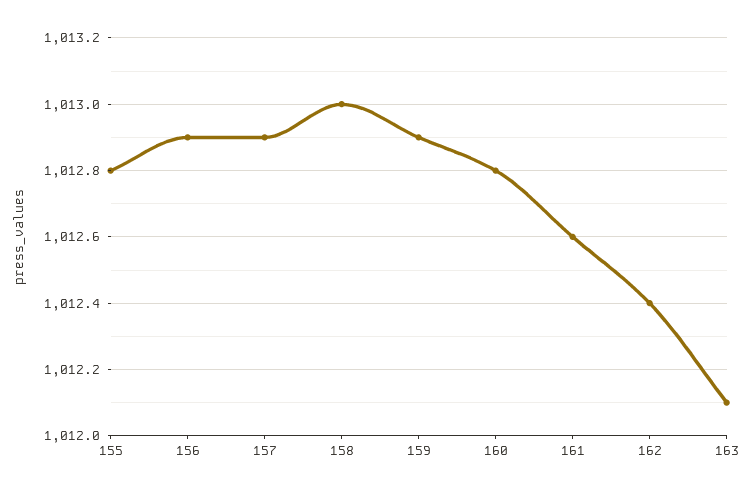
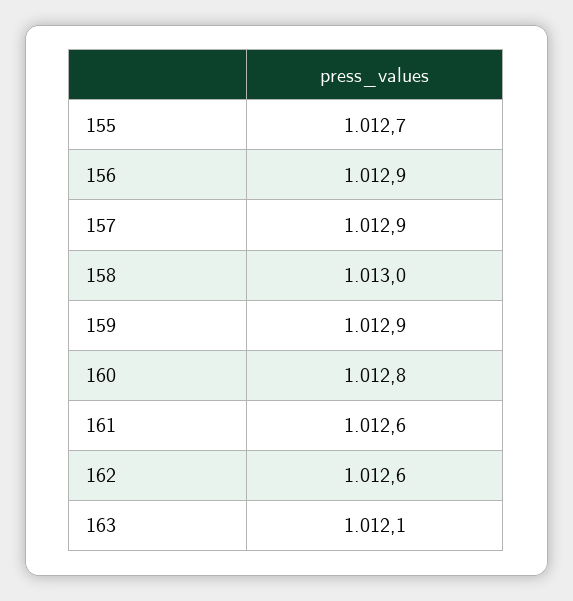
  {
-   "155": 1012.8,
+   "155": 1012.7,
    "156": 1012.9,
    "157": 1012.9,
    "158": 1013,
    "159": 1012.9,
    "160": 1012.8,
    "161": 1012.6,
-   "162": 1012.4,
+   "162": 1012.6,
    "163": 1012.1
  }

